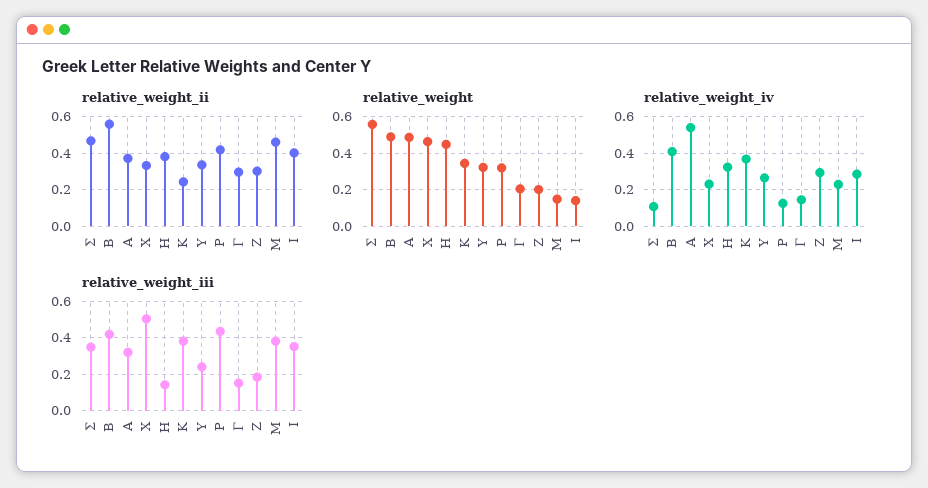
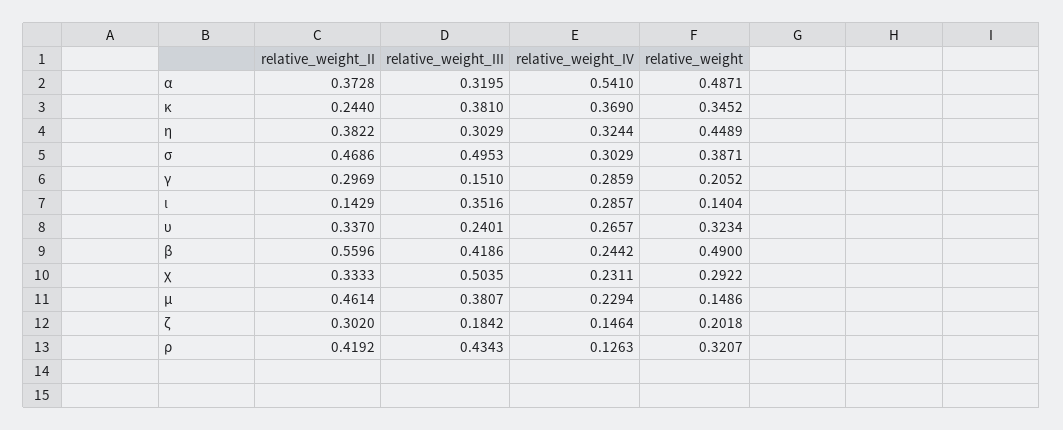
  {
    "relative_weight_ii": {
      "Σ": 0.4686,
      "Β": 0.5596,
      "Α": 0.3728,
      "Χ": 0.3333,
      "Η": 0.3822,
      "Κ": 0.244,
      "Υ": 0.337,
      "Ρ": 0.4192,
      "Γ": 0.2969,
      "Ζ": 0.302,
      "Μ": 0.4614,
-     "Ι": 0.4
+     "Ι": 0.1429
    },
    "relative_weight": {
-     "Σ": 0.55,
+     "Σ": 0.3871,
      "Β": 0.49,
      "Α": 0.4871,
-     "Χ": 0.45,
+     "Χ": 0.2922,
      "Η": 0.4489,
      "Κ": 0.3452,
      "Υ": 0.3234,
      "Ρ": 0.3207,
      "Γ": 0.2052,
      "Ζ": 0.2018,
      "Μ": 0.1486,
      "Ι": 0.1404
    },
    "relative_weight_iv": {
-     "Σ": 0.1,
+     "Σ": 0.3029,
-     "Β": 0.4,
+     "Β": 0.2442,
      "Α": 0.541,
      "Χ": 0.2311,
      "Η": 0.3244,
      "Κ": 0.369,
      "Υ": 0.2657,
      "Ρ": 0.1263,
-     "Γ": 0.15,
+     "Γ": 0.2859,
-     "Ζ": 0.3,
+     "Ζ": 0.1464,
      "Μ": 0.2294,
      "Ι": 0.2857
    },
    "relative_weight_iii": {
-     "Σ": 0.35,
+     "Σ": 0.4953,
      "Β": 0.4186,
      "Α": 0.3195,
      "Χ": 0.5035,
-     "Η": 0.15,
+     "Η": 0.3029,
      "Κ": 0.381,
      "Υ": 0.2401,
      "Ρ": 0.4343,
      "Γ": 0.151,
      "Ζ": 0.1842,
      "Μ": 0.3807,
      "Ι": 0.3516
    }
  }

